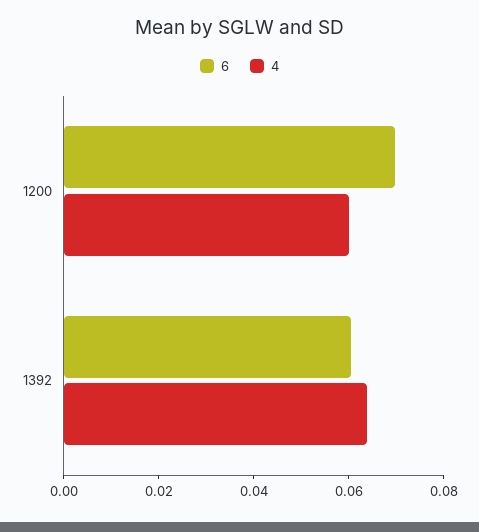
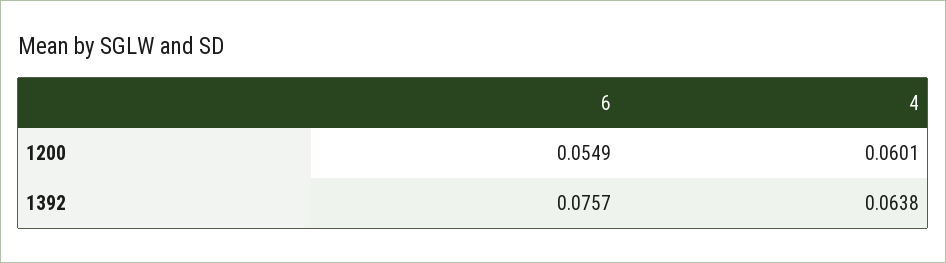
  {
    "6": {
-     "1200": 0.07,
+     "1200": 0.0549,
-     "1392": 0.06
+     "1392": 0.0757
    },
    "4": {
      "1200": 0.0601,
      "1392": 0.0638
    }
  }

